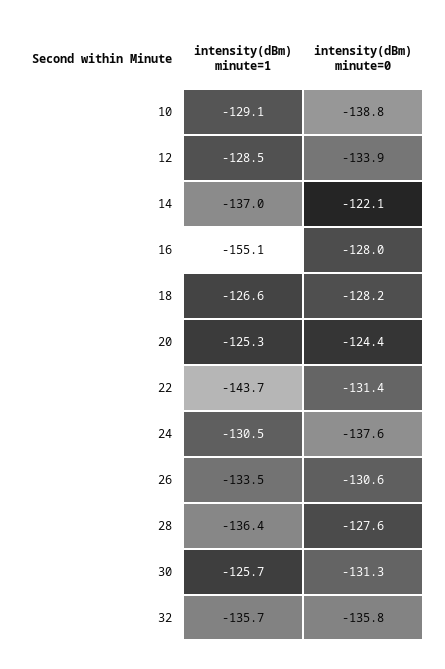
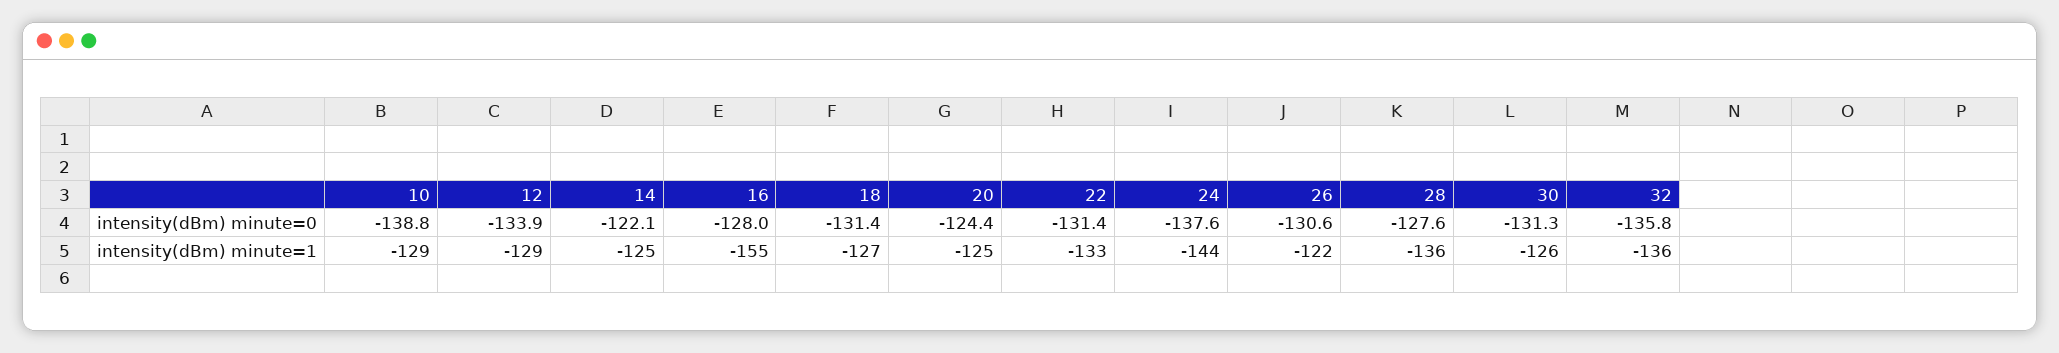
  {
    "intensity(dBm) minute=1": {
      "10": -129.1,
      "12": -128.5,
-     "14": -137,
+     "14": -125,
      "16": -155.1,
      "18": -126.6,
      "20": -125.3,
-     "22": -143.7,
+     "22": -133,
-     "24": -130.5,
+     "24": -144,
-     "26": -133.5,
+     "26": -122,
      "28": -136.4,
      "30": -125.7,
      "32": -135.7
    },
    "intensity(dBm) minute=0": {
      "10": -138.8,
      "12": -133.9,
      "14": -122.1,
      "16": -128,
-     "18": -128.2,
+     "18": -131.4,
      "20": -124.4,
      "22": -131.4,
      "24": -137.6,
      "26": -130.6,
      "28": -127.6,
      "30": -131.3,
      "32": -135.8
    }
  }

